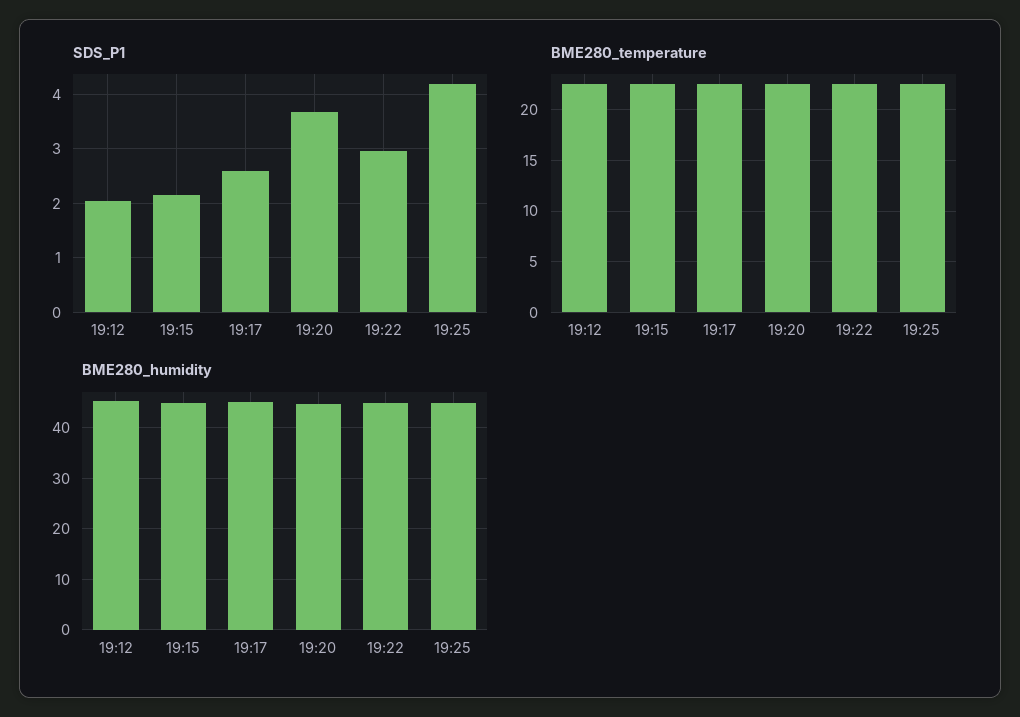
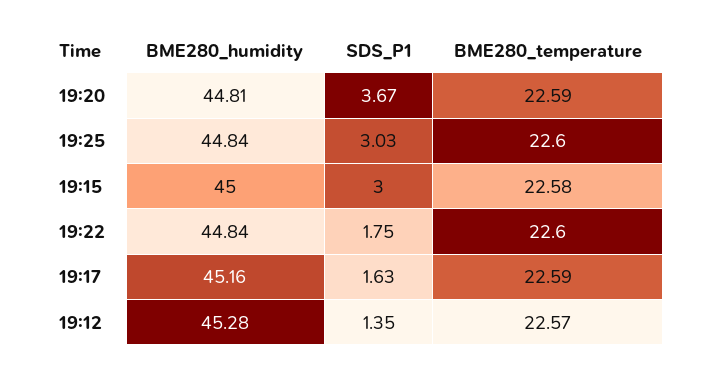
  {
    "SDS_P1": {
-     "19:12": 2,
+     "19:12": 1.35,
-     "19:15": 2.2,
+     "19:15": 3,
-     "19:17": 2.6,
+     "19:17": 1.63,
      "19:20": 3.67,
-     "19:22": 3,
+     "19:22": 1.75,
-     "19:25": 4.2
+     "19:25": 3.03
    },
    "BME280_temperature": {
      "19:12": 22.57,
      "19:15": 22.58,
      "19:17": 22.59,
      "19:20": 22.59,
      "19:22": 22.6,
      "19:25": 22.6
    },
    "BME280_humidity": {
      "19:12": 45.28,
      "19:15": 45,
      "19:17": 45.16,
      "19:20": 44.81,
      "19:22": 44.84,
      "19:25": 44.84
    }
  }

